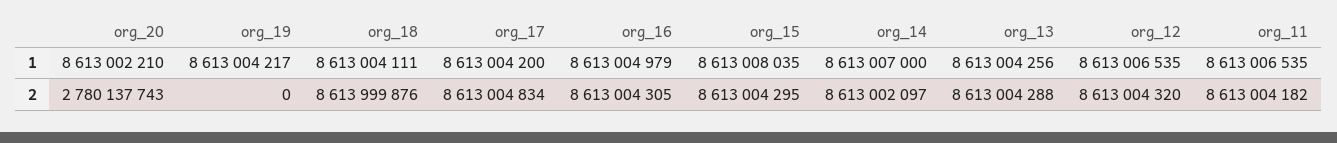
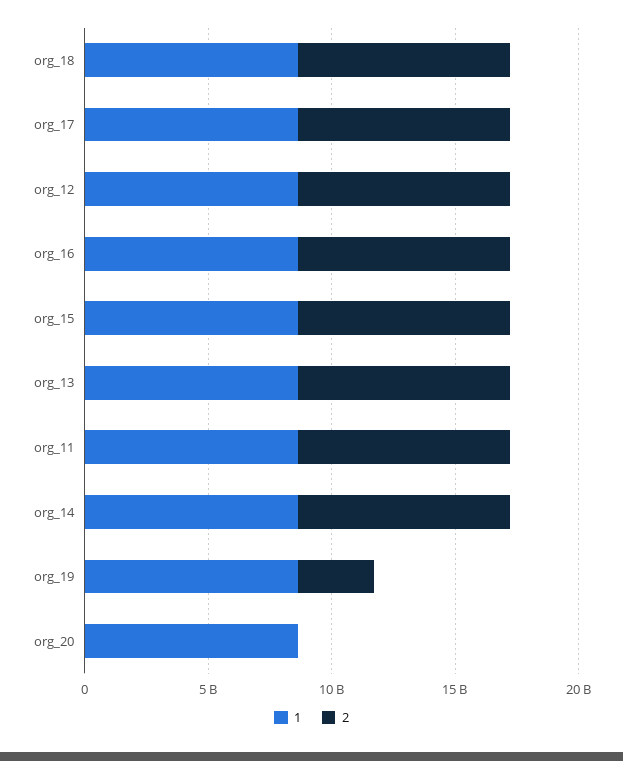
  {
    "1": {
      "org_20": 8613002210,
      "org_19": 8613004217,
      "org_18": 8613004111,
      "org_17": 8613004200,
      "org_16": 8613004979,
      "org_15": 8613008035,
      "org_14": 8613007000,
      "org_13": 8613004256,
      "org_12": 8613006535,
      "org_11": 8613006535
    },
    "2": {
-     "org_20": 2780137743,
+     "org_20": 0,
-     "org_19": 0,
+     "org_19": 3000000000,
      "org_18": 8613999876,
      "org_17": 8613004834,
      "org_16": 8613004305,
      "org_15": 8613004295,
      "org_14": 8613002097,
      "org_13": 8613004288,
      "org_12": 8613004320,
      "org_11": 8613004182
    }
  }

